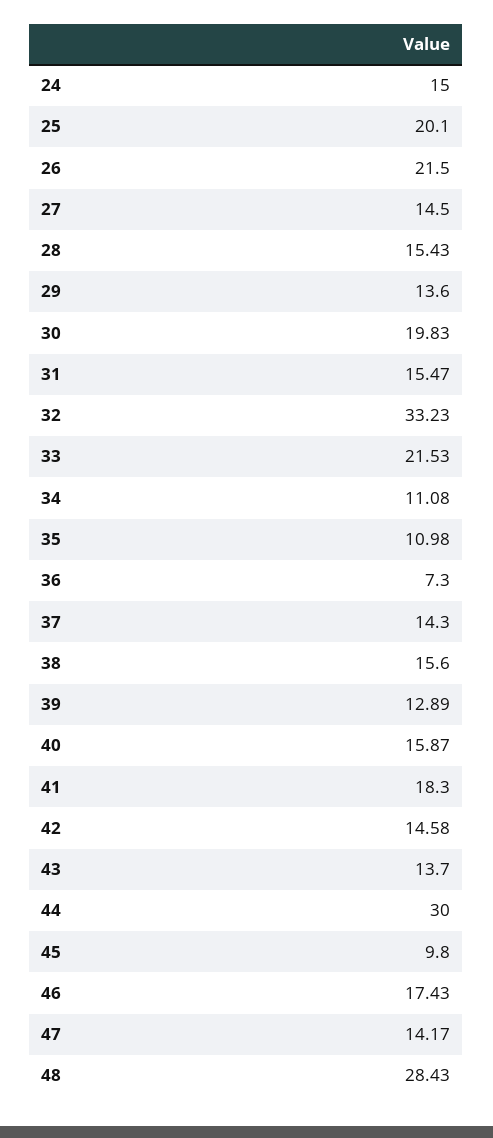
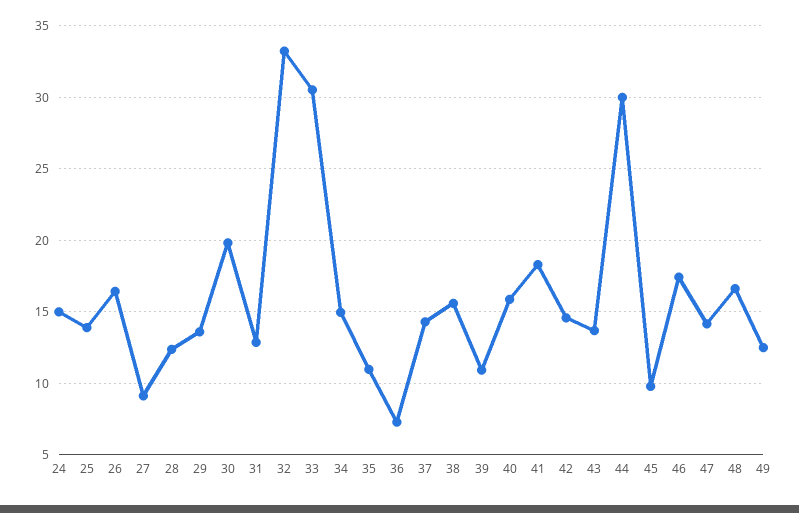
  {
    "24": 15,
-   "25": 20.1,
+   "25": 14,
-   "26": 21.5,
+   "26": 16.5,
-   "27": 14.5,
+   "27": 9,
-   "28": 15.43,
+   "28": 12.5,
    "29": 13.6,
    "30": 19.83,
-   "31": 15.47,
+   "31": 13,
    "32": 33.23,
-   "33": 21.53,
+   "33": 30.5,
-   "34": 11.08,
+   "34": 15,
    "35": 10.98,
    "36": 7.3,
    "37": 14.3,
    "38": 15.6,
-   "39": 12.89,
+   "39": 11,
    "40": 15.87,
    "41": 18.3,
    "42": 14.58,
    "43": 13.7,
    "44": 30,
    "45": 9.8,
    "46": 17.43,
    "47": 14.17,
-   "48": 28.43
+   "48": 16.5,
+   "49": 12.5
  }

